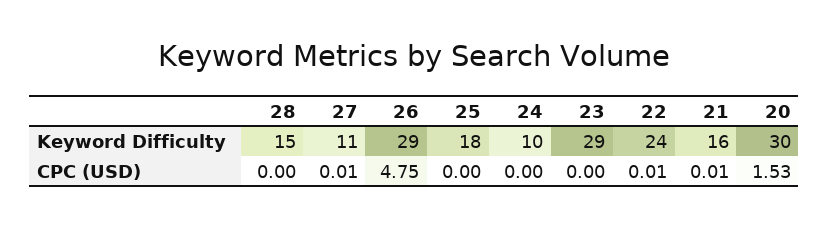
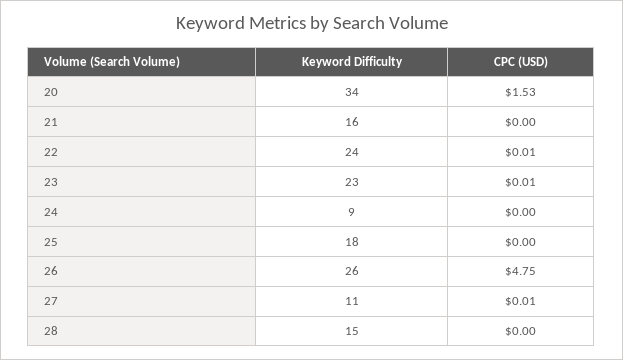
  {
    "28": {
      "Keyword Difficulty": 15,
      "CPC (USD)": 0
    },
    "27": {
      "Keyword Difficulty": 11,
      "CPC (USD)": 0.01
    },
    "26": {
-     "Keyword Difficulty": 29,
+     "Keyword Difficulty": 26,
      "CPC (USD)": 4.75
    },
    "25": {
      "Keyword Difficulty": 18,
      "CPC (USD)": 0
    },
    "24": {
-     "Keyword Difficulty": 10,
+     "Keyword Difficulty": 9,
      "CPC (USD)": 0
    },
    "23": {
-     "Keyword Difficulty": 29,
+     "Keyword Difficulty": 23,
-     "CPC (USD)": 0
+     "CPC (USD)": 0.01
    },
    "22": {
      "Keyword Difficulty": 24,
      "CPC (USD)": 0.01
    },
    "21": {
      "Keyword Difficulty": 16,
-     "CPC (USD)": 0.01
+     "CPC (USD)": 0
    },
    "20": {
-     "Keyword Difficulty": 30,
+     "Keyword Difficulty": 34,
      "CPC (USD)": 1.53
    }
  }

